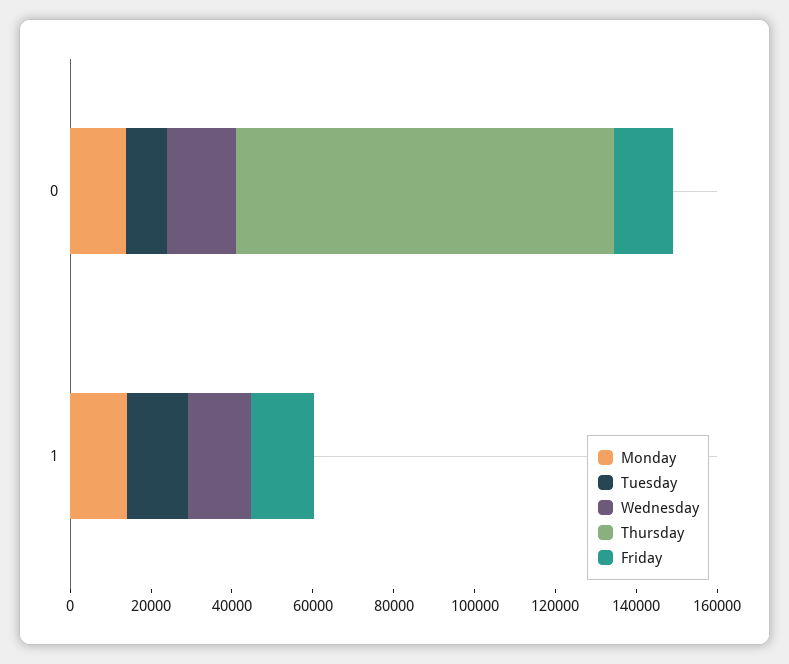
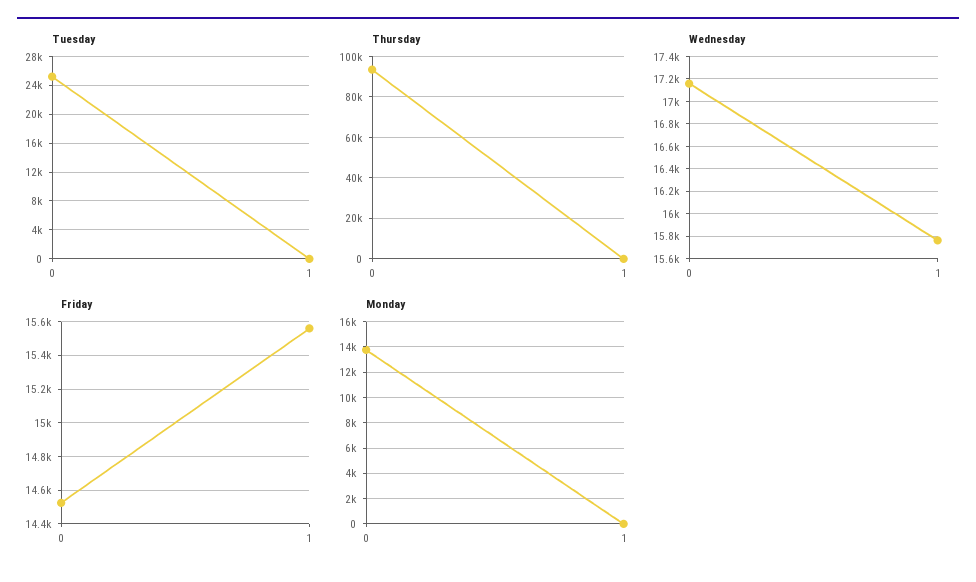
  {
    "Monday": {
      "0": 14000,
-     "1": 15000
+     "1": 0
    },
    "Tuesday": {
-     "0": 10000,
+     "0": 25000,
-     "1": 15000
+     "1": 0
    },
    "Wednesday": {
      "0": 17200,
      "1": 15800
    },
    "Thursday": {
      "0": 95000,
      "1": 0
    },
    "Friday": {
      "0": 14550,
      "1": 15550
    }
  }

